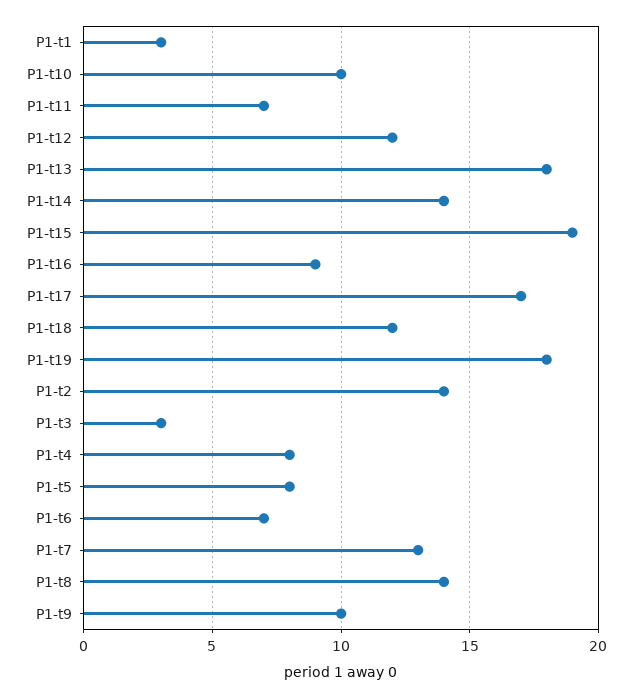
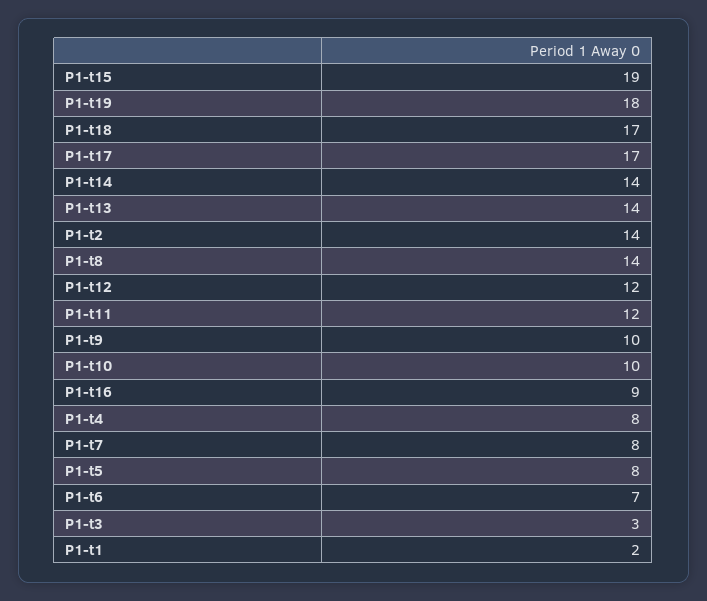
  {
-   "P1-t1": 3,
+   "P1-t1": 2,
    "P1-t10": 10,
-   "P1-t11": 7,
+   "P1-t11": 12,
    "P1-t12": 12,
-   "P1-t13": 18,
+   "P1-t13": 14,
    "P1-t14": 14,
    "P1-t15": 19,
    "P1-t16": 9,
    "P1-t17": 17,
-   "P1-t18": 12,
+   "P1-t18": 17,
    "P1-t19": 18,
    "P1-t2": 14,
    "P1-t3": 3,
    "P1-t4": 8,
    "P1-t5": 8,
    "P1-t6": 7,
-   "P1-t7": 13,
+   "P1-t7": 8,
    "P1-t8": 14,
    "P1-t9": 10
  }

